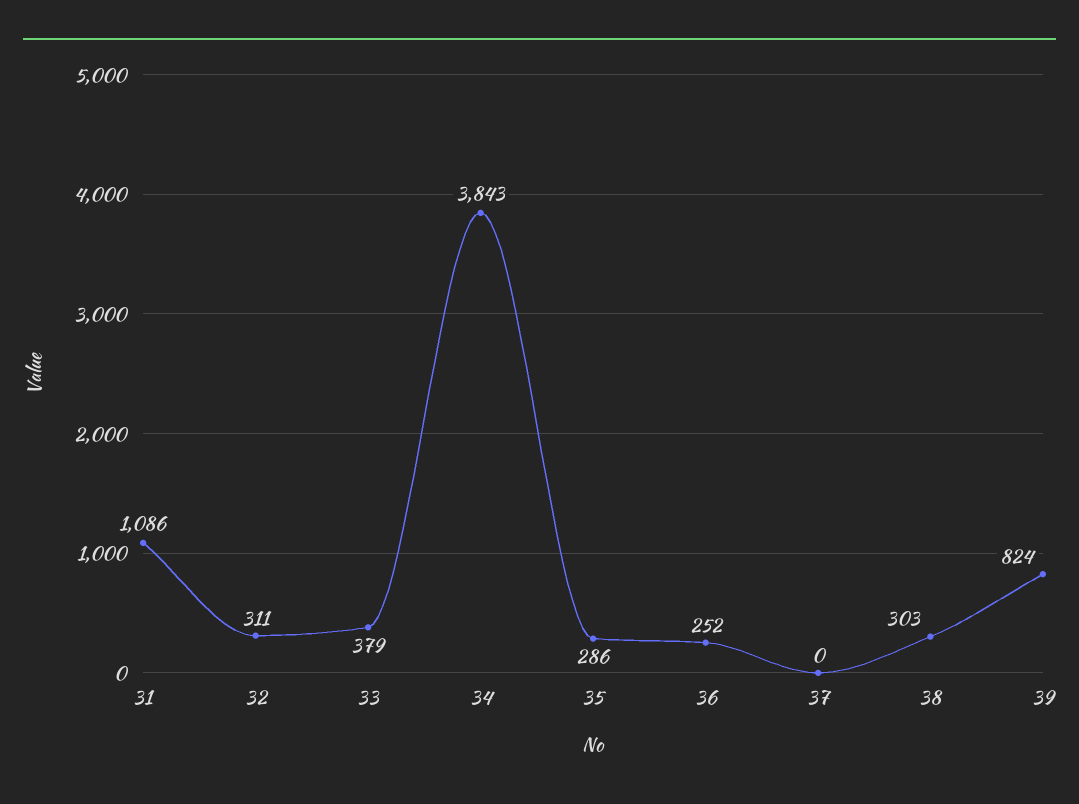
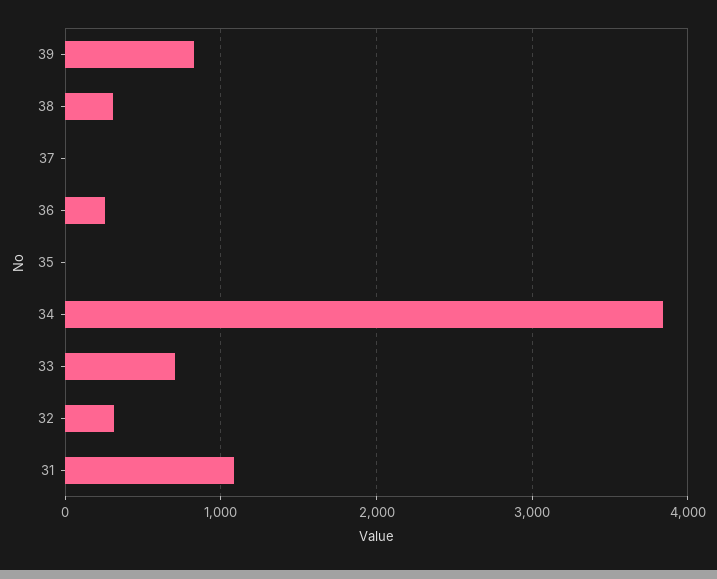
  {
    "31": 1086,
    "32": 311,
-   "33": 379,
+   "33": 700,
    "34": 3843,
-   "35": 286,
+   "35": 0,
    "36": 252,
    "37": 0,
    "38": 303,
    "39": 824
  }

